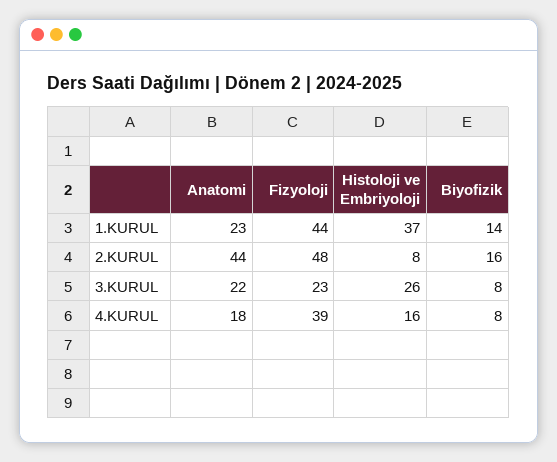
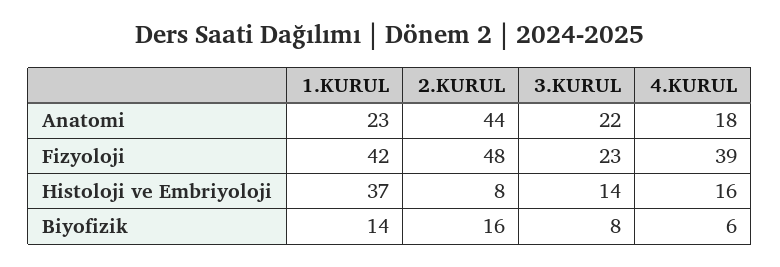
  {
    "Anatomi": {
      "1.KURUL": 23,
      "2.KURUL": 44,
      "3.KURUL": 22,
      "4.KURUL": 18
    },
    "Fizyoloji": {
-     "1.KURUL": 44,
+     "1.KURUL": 42,
      "2.KURUL": 48,
      "3.KURUL": 23,
      "4.KURUL": 39
    },
    "Histoloji ve Embriyoloji": {
      "1.KURUL": 37,
      "2.KURUL": 8,
-     "3.KURUL": 26,
+     "3.KURUL": 14,
      "4.KURUL": 16
    },
    "Biyofizik": {
      "1.KURUL": 14,
      "2.KURUL": 16,
      "3.KURUL": 8,
-     "4.KURUL": 8
+     "4.KURUL": 6
    }
  }

